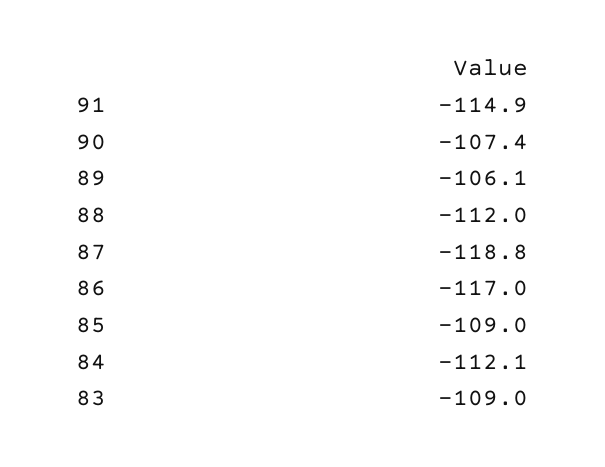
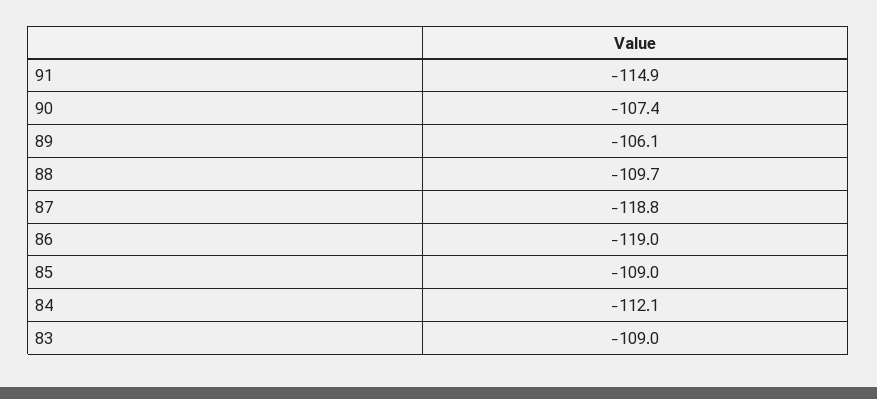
  {
    "91": -114.9,
    "90": -107.4,
    "89": -106.1,
-   "88": -112,
+   "88": -109.7,
    "87": -118.8,
-   "86": -117,
+   "86": -119,
    "85": -109,
    "84": -112.1,
    "83": -109
  }

